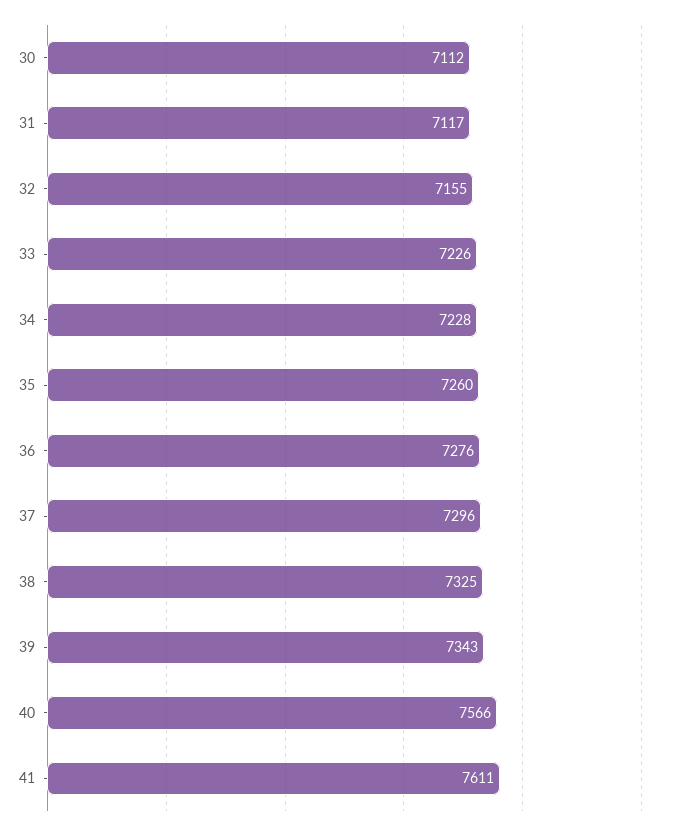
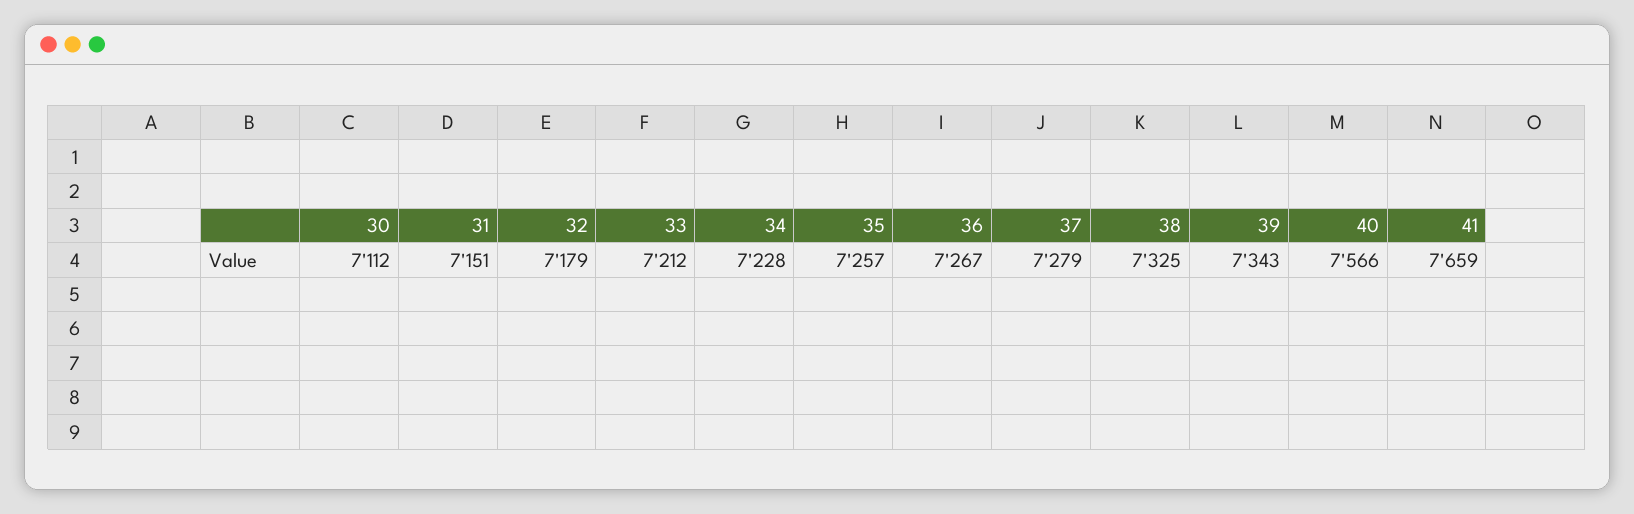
  {
    "30": 7112,
-   "31": 7117,
+   "31": 7151,
-   "32": 7155,
+   "32": 7179,
-   "33": 7226,
+   "33": 7212,
    "34": 7228,
-   "35": 7260,
+   "35": 7257,
-   "36": 7276,
+   "36": 7267,
-   "37": 7296,
+   "37": 7279,
    "38": 7325,
    "39": 7343,
    "40": 7566,
-   "41": 7611
+   "41": 7659
  }

